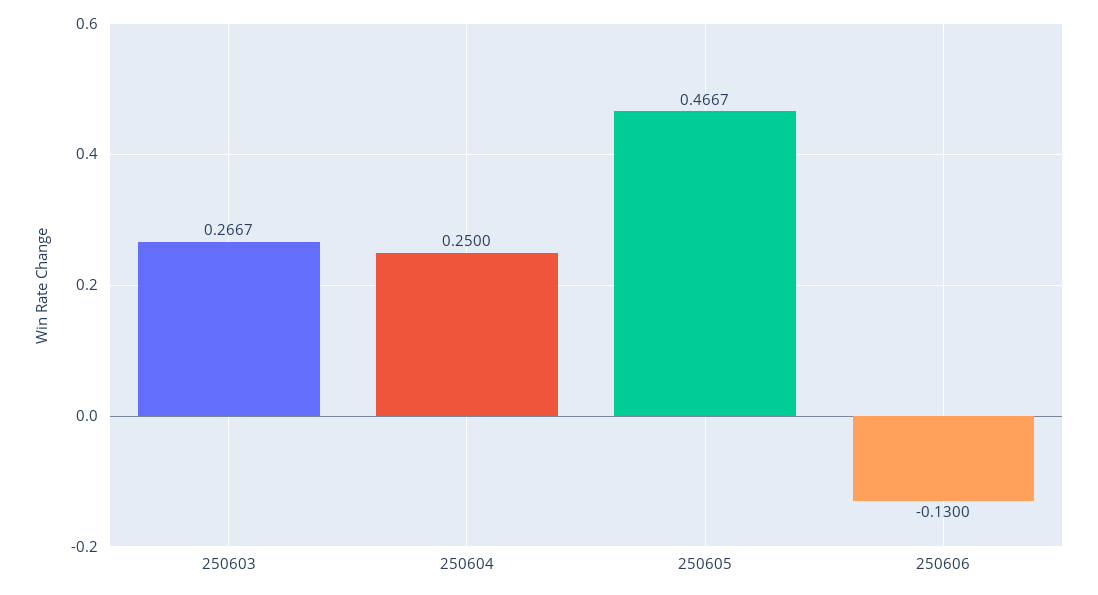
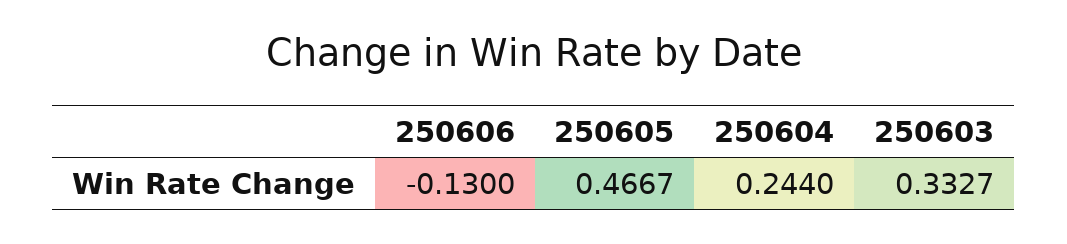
  {
-   "250603": 0.2667,
+   "250603": 0.3327,
-   "250604": 0.25,
+   "250604": 0.244,
    "250605": 0.4667,
    "250606": -0.13
  }

